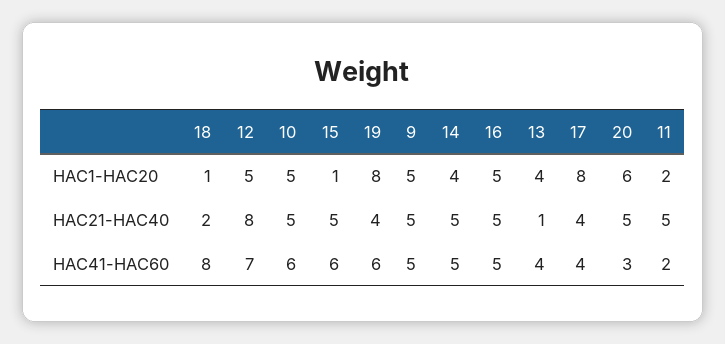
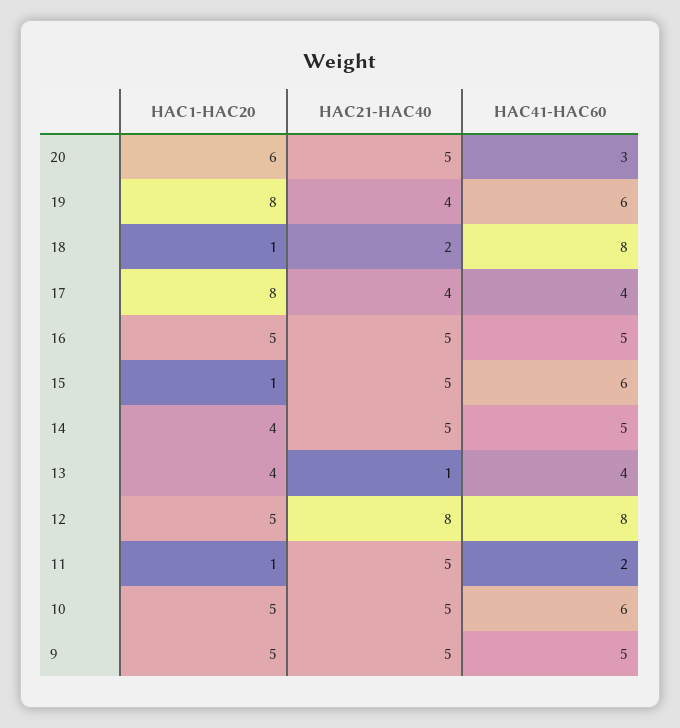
  {
    "18": {
      "HAC1-HAC20": 1,
      "HAC21-HAC40": 2,
      "HAC41-HAC60": 8
    },
    "12": {
      "HAC1-HAC20": 5,
      "HAC21-HAC40": 8,
-     "HAC41-HAC60": 7
+     "HAC41-HAC60": 8
    },
    "10": {
      "HAC1-HAC20": 5,
      "HAC21-HAC40": 5,
      "HAC41-HAC60": 6
    },
    "15": {
      "HAC1-HAC20": 1,
      "HAC21-HAC40": 5,
      "HAC41-HAC60": 6
    },
    "19": {
      "HAC1-HAC20": 8,
      "HAC21-HAC40": 4,
      "HAC41-HAC60": 6
    },
    "9": {
      "HAC1-HAC20": 5,
      "HAC21-HAC40": 5,
      "HAC41-HAC60": 5
    },
    "14": {
      "HAC1-HAC20": 4,
      "HAC21-HAC40": 5,
      "HAC41-HAC60": 5
    },
    "16": {
      "HAC1-HAC20": 5,
      "HAC21-HAC40": 5,
      "HAC41-HAC60": 5
    },
    "13": {
      "HAC1-HAC20": 4,
      "HAC21-HAC40": 1,
      "HAC41-HAC60": 4
    },
    "17": {
      "HAC1-HAC20": 8,
      "HAC21-HAC40": 4,
      "HAC41-HAC60": 4
    },
    "20": {
      "HAC1-HAC20": 6,
      "HAC21-HAC40": 5,
      "HAC41-HAC60": 3
    },
    "11": {
-     "HAC1-HAC20": 2,
+     "HAC1-HAC20": 1,
      "HAC21-HAC40": 5,
      "HAC41-HAC60": 2
    }
  }

